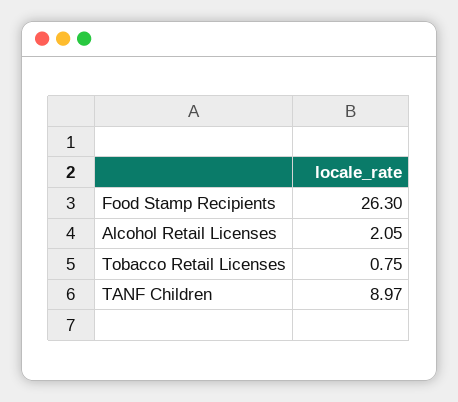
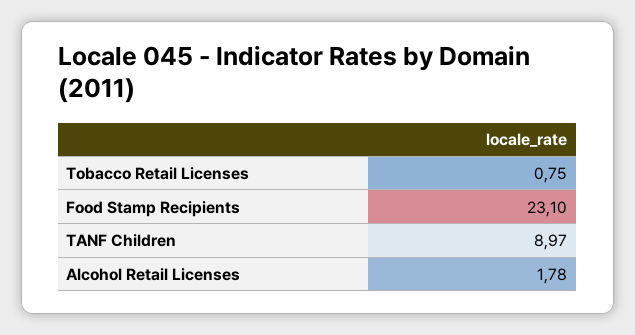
  {
-   "Food Stamp Recipients": 26.3,
+   "Food Stamp Recipients": 23.1,
-   "Alcohol Retail Licenses": 2.05,
+   "Alcohol Retail Licenses": 1.78,
    "Tobacco Retail Licenses": 0.75,
    "TANF Children": 8.97
  }

